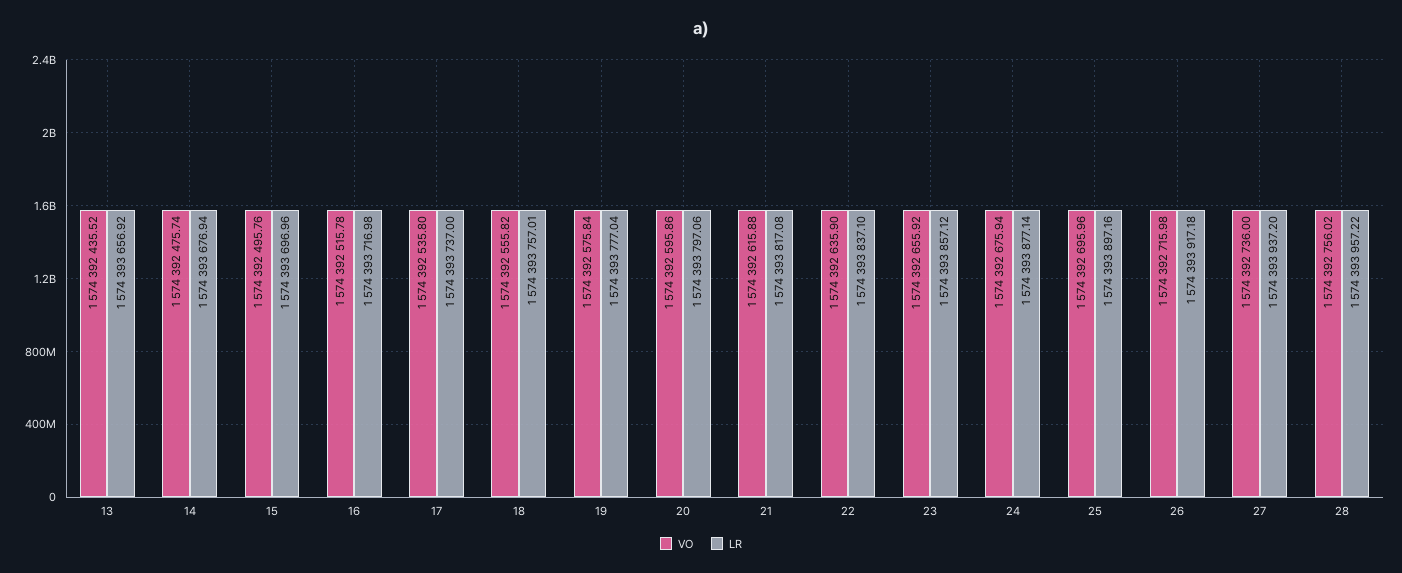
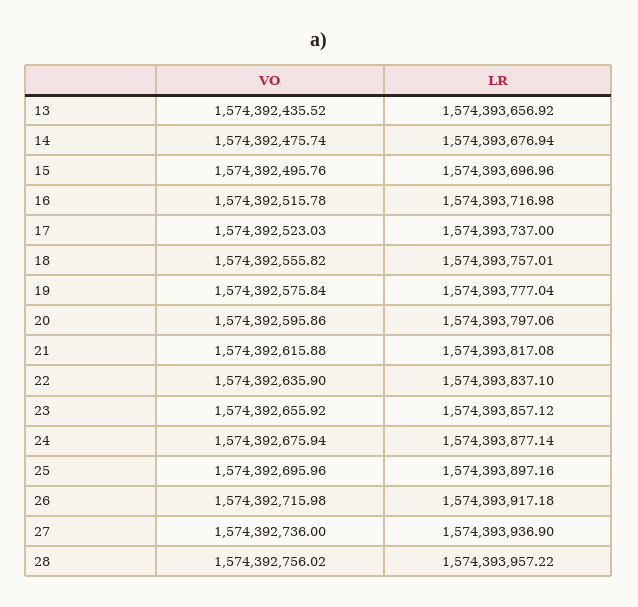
  {
    "VO": {
      "13": 1574392435.52,
      "14": 1574392475.74,
      "15": 1574392495.76,
      "16": 1574392515.78,
-     "17": 1574392535.8,
+     "17": 1574392523.03,
      "18": 1574392555.82,
      "19": 1574392575.84,
      "20": 1574392595.86,
      "21": 1574392615.88,
      "22": 1574392635.9,
      "23": 1574392655.92,
      "24": 1574392675.94,
      "25": 1574392695.96,
      "26": 1574392715.98,
      "27": 1574392736,
      "28": 1574392756.02
    },
    "LR": {
      "13": 1574393656.92,
      "14": 1574393676.94,
      "15": 1574393696.96,
      "16": 1574393716.98,
      "17": 1574393737,
      "18": 1574393757.01,
      "19": 1574393777.04,
      "20": 1574393797.06,
      "21": 1574393817.08,
      "22": 1574393837.1,
      "23": 1574393857.12,
      "24": 1574393877.14,
      "25": 1574393897.16,
      "26": 1574393917.18,
-     "27": 1574393937.2,
+     "27": 1574393936.9,
      "28": 1574393957.22
    }
  }

